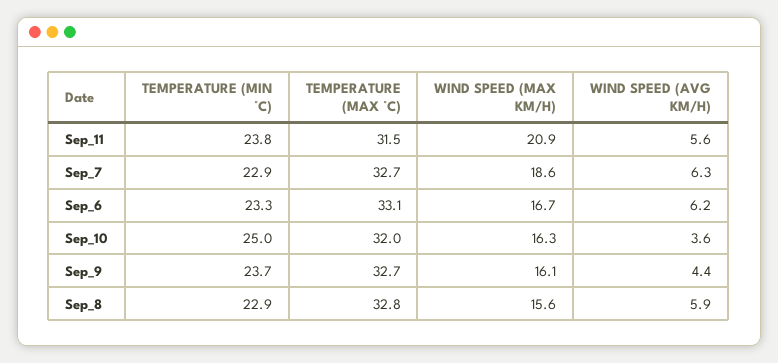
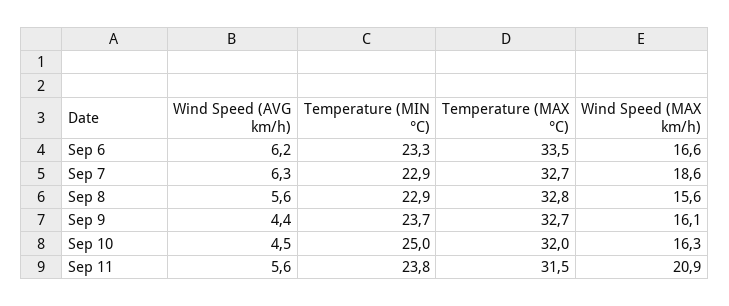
  {
    "TEMPERATURE (MIN °C)": {
      "Sep_11": 23.8,
      "Sep_7": 22.9,
      "Sep_6": 23.3,
      "Sep_10": 25,
      "Sep_9": 23.7,
      "Sep_8": 22.9
    },
    "TEMPERATURE (MAX °C)": {
      "Sep_11": 31.5,
      "Sep_7": 32.7,
-     "Sep_6": 33.1,
+     "Sep_6": 33.5,
      "Sep_10": 32,
      "Sep_9": 32.7,
      "Sep_8": 32.8
    },
    "WIND SPEED (MAX KM/H)": {
      "Sep_11": 20.9,
      "Sep_7": 18.6,
-     "Sep_6": 16.7,
+     "Sep_6": 16.6,
      "Sep_10": 16.3,
      "Sep_9": 16.1,
      "Sep_8": 15.6
    },
    "WIND SPEED (AVG KM/H)": {
      "Sep_11": 5.6,
      "Sep_7": 6.3,
      "Sep_6": 6.2,
-     "Sep_10": 3.6,
+     "Sep_10": 4.5,
      "Sep_9": 4.4,
-     "Sep_8": 5.9
+     "Sep_8": 5.6
    }
  }

